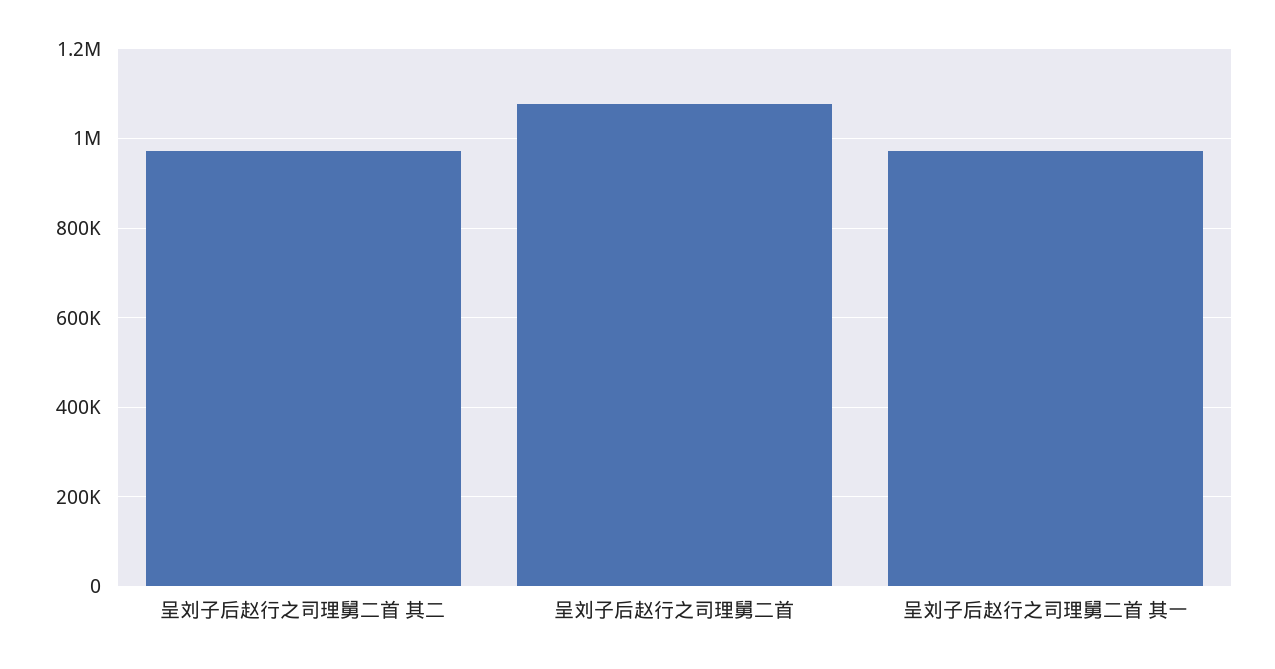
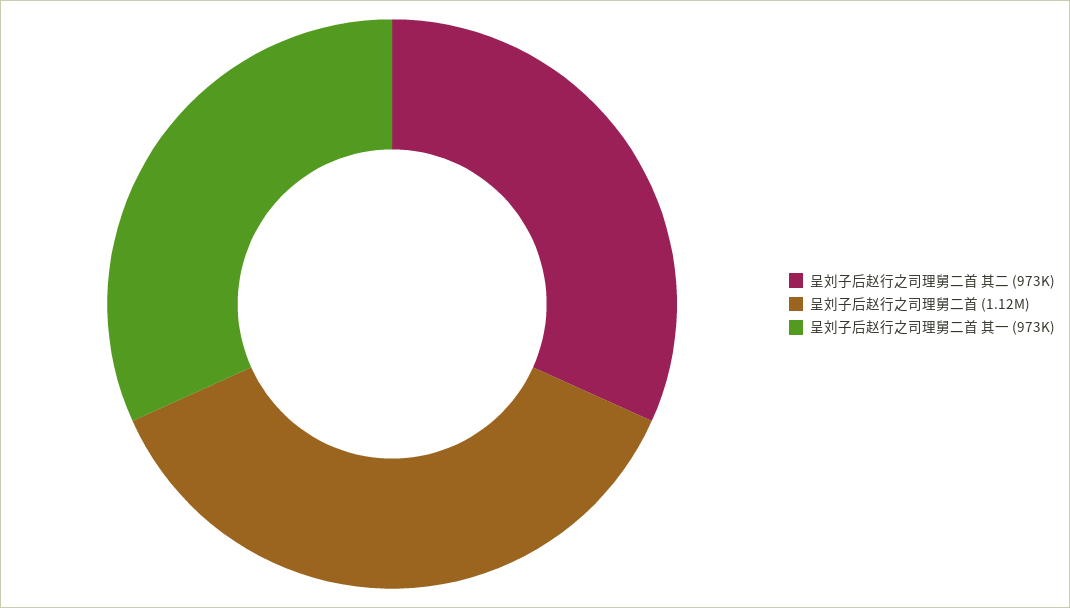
  {
    "呈刘子后赵行之司理舅二首 其二": 973000,
-   "呈刘子后赵行之司理舅二首": 1080000,
+   "呈刘子后赵行之司理舅二首": 1120000,
    "呈刘子后赵行之司理舅二首 其一": 973000
  }

